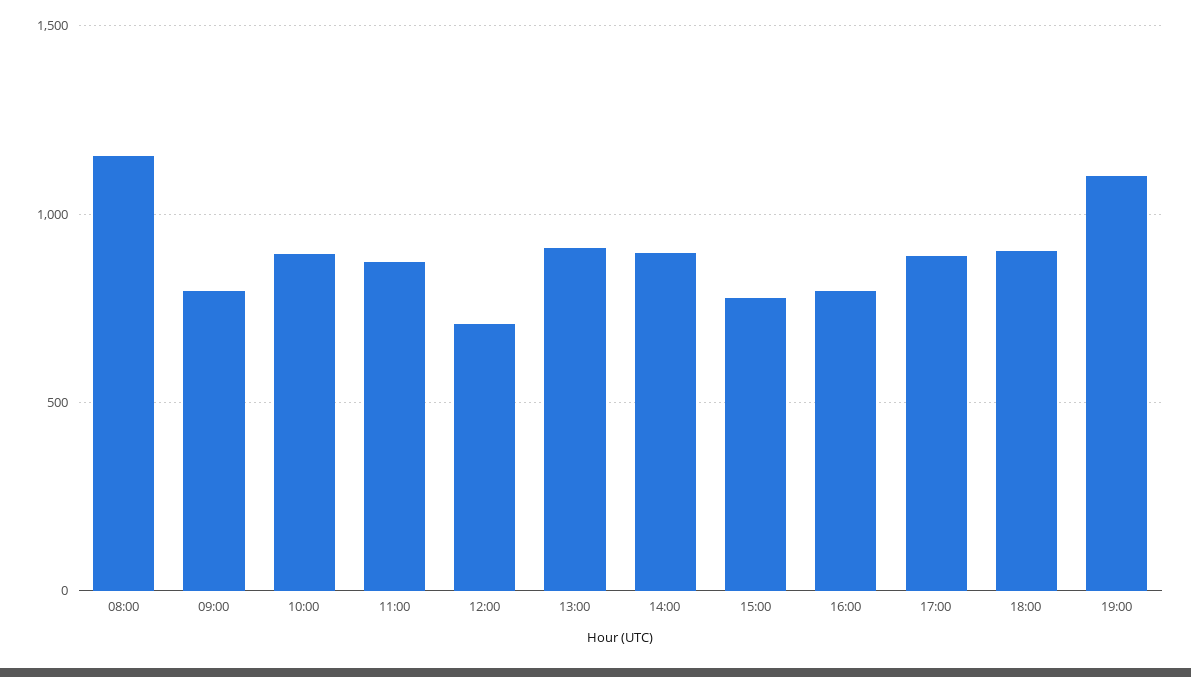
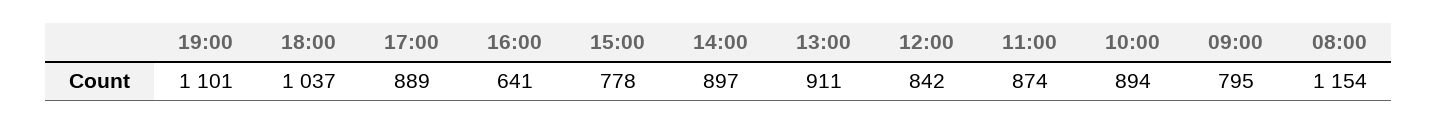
  {
    "08:00": 1154,
    "09:00": 795,
    "10:00": 894,
    "11:00": 874,
-   "12:00": 700,
+   "12:00": 842,
    "13:00": 911,
    "14:00": 897,
    "15:00": 778,
-   "16:00": 800,
+   "16:00": 641,
    "17:00": 889,
-   "18:00": 900,
+   "18:00": 1037,
    "19:00": 1101
  }

